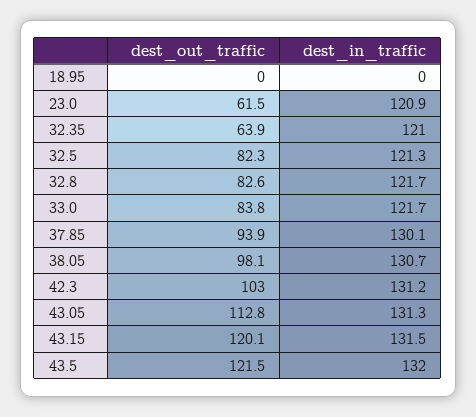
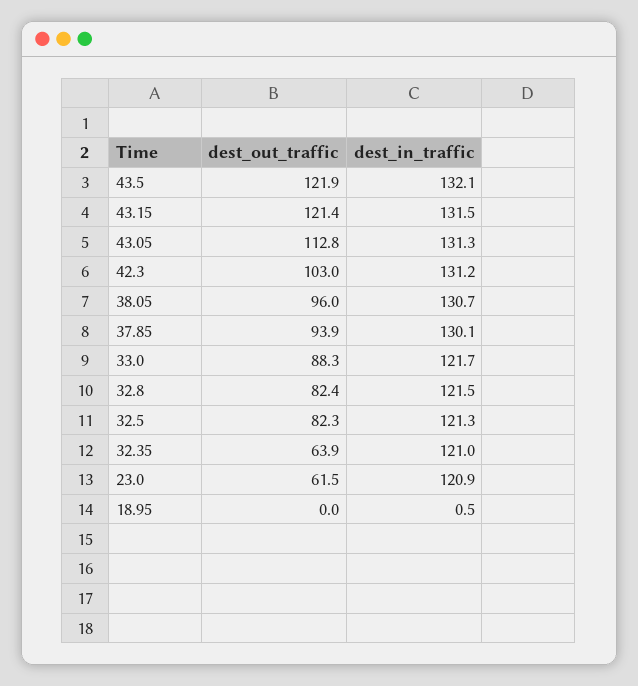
  {
    "dest_out_traffic": {
      "18.95": 0,
      "23.0": 61.5,
      "32.35": 63.9,
      "32.5": 82.3,
-     "32.8": 82.6,
+     "32.8": 82.4,
-     "33.0": 83.8,
+     "33.0": 88.3,
      "37.85": 93.9,
-     "38.05": 98.1,
+     "38.05": 96,
      "42.3": 103,
      "43.05": 112.8,
-     "43.15": 120.1,
+     "43.15": 121.4,
-     "43.5": 121.5
+     "43.5": 121.9
    },
    "dest_in_traffic": {
-     "18.95": 0,
+     "18.95": 0.5,
      "23.0": 120.9,
      "32.35": 121,
      "32.5": 121.3,
-     "32.8": 121.7,
+     "32.8": 121.5,
      "33.0": 121.7,
      "37.85": 130.1,
      "38.05": 130.7,
      "42.3": 131.2,
      "43.05": 131.3,
      "43.15": 131.5,
-     "43.5": 132
+     "43.5": 132.1
    }
  }

